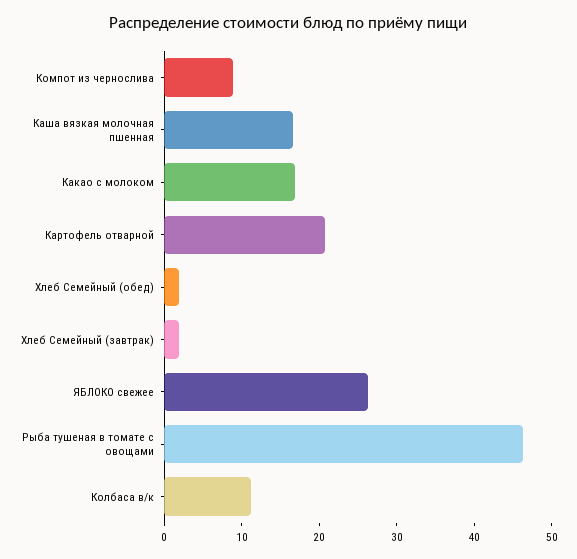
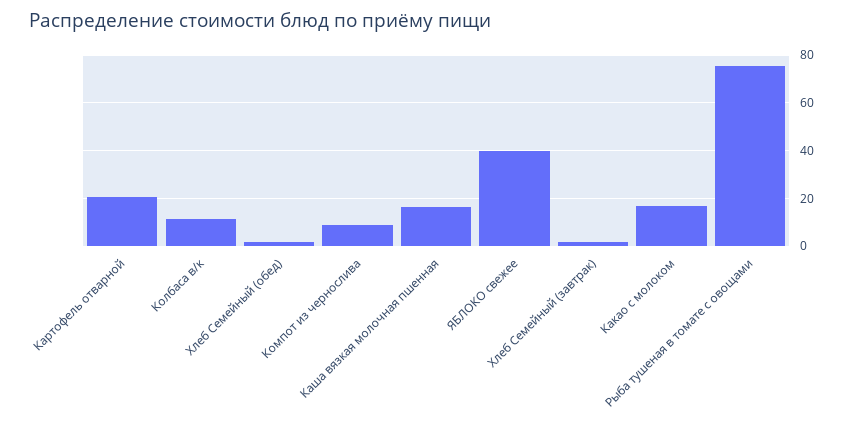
  {
    "Компот из чернослива": 8,
    "Каша вязкая молочная пшенная": 16,
    "Какао с молоком": 16,
    "Картофель отварной": 20,
    "Хлеб Семейный (обед)": 2,
    "Хлеб Семейный (завтрак)": 2,
-   "ЯБЛОКО свежее": 26,
+   "ЯБЛОКО свежее": 40,
-   "Рыба тушеная в томате с овощами": 46,
+   "Рыба тушеная в томате с овощами": 75,
    "Колбаса в/к": 12
  }

